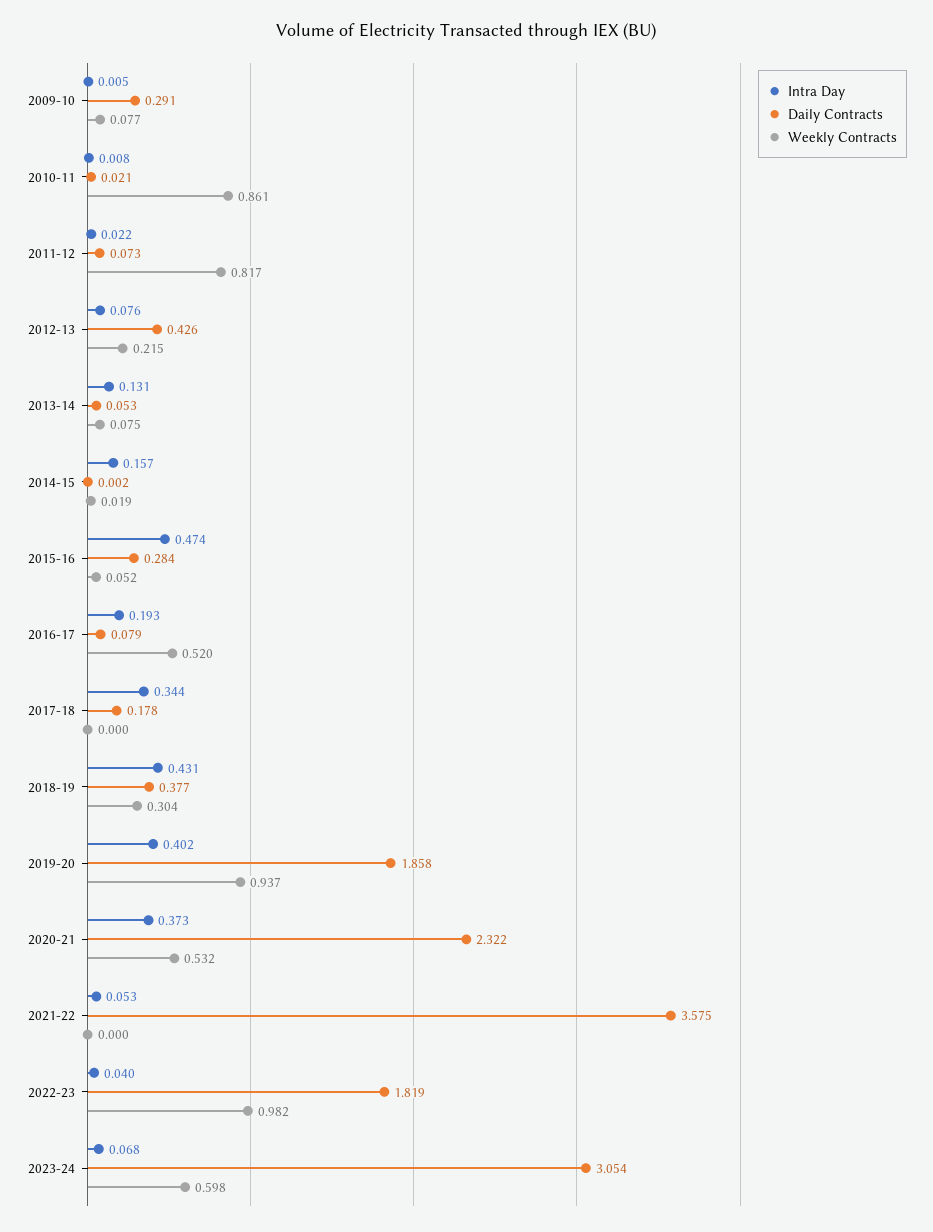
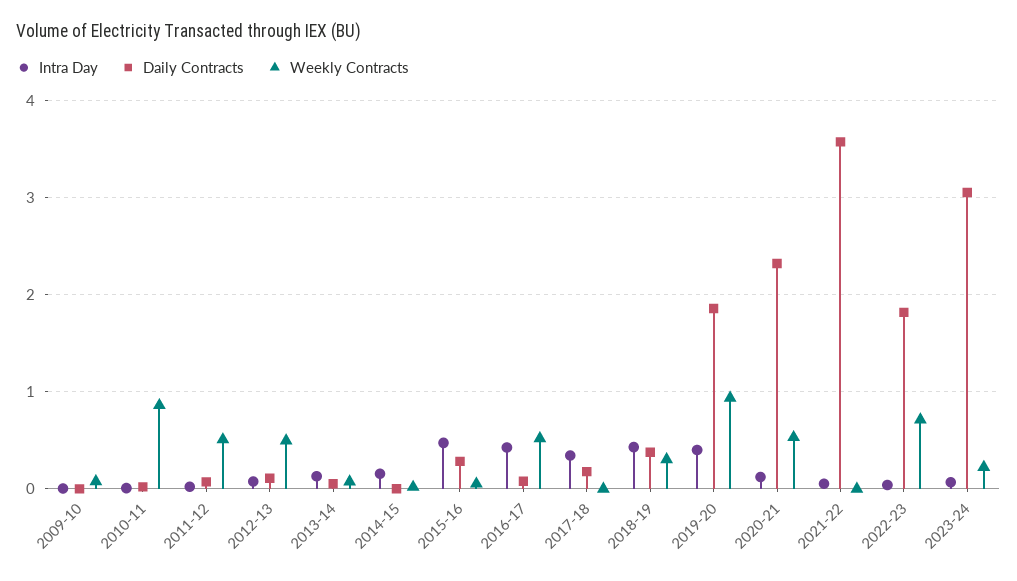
  {
    "Intra Day": {
      "2009-10": 0.005,
      "2010-11": 0.008,
      "2011-12": 0.022,
      "2012-13": 0.076,
      "2013-14": 0.131,
      "2014-15": 0.157,
      "2015-16": 0.474,
-     "2016-17": 0.193,
+     "2016-17": 0.4,
      "2017-18": 0.344,
      "2018-19": 0.431,
      "2019-20": 0.402,
-     "2020-21": 0.373,
+     "2020-21": 0.1,
      "2021-22": 0.053,
      "2022-23": 0.04,
      "2023-24": 0.068
    },
    "Daily Contracts": {
-     "2009-10": 0.291,
+     "2009-10": 0,
      "2010-11": 0.021,
      "2011-12": 0.073,
-     "2012-13": 0.426,
+     "2012-13": 0.1,
      "2013-14": 0.053,
      "2014-15": 0.002,
      "2015-16": 0.284,
      "2016-17": 0.079,
      "2017-18": 0.178,
      "2018-19": 0.377,
      "2019-20": 1.858,
      "2020-21": 2.322,
      "2021-22": 3.575,
      "2022-23": 1.819,
      "2023-24": 3.054
    },
    "Weekly Contracts": {
      "2009-10": 0.077,
      "2010-11": 0.861,
-     "2011-12": 0.817,
+     "2011-12": 0.5,
-     "2012-13": 0.215,
+     "2012-13": 0.5,
      "2013-14": 0.075,
      "2014-15": 0.019,
      "2015-16": 0.052,
      "2016-17": 0.52,
      "2017-18": 0,
      "2018-19": 0.304,
      "2019-20": 0.937,
      "2020-21": 0.532,
      "2021-22": 0,
-     "2022-23": 0.982,
+     "2022-23": 0.7,
-     "2023-24": 0.598
+     "2023-24": 0.2
    }
  }

